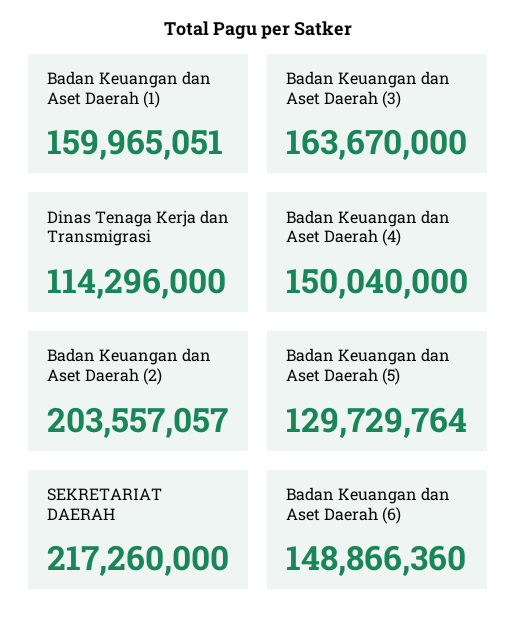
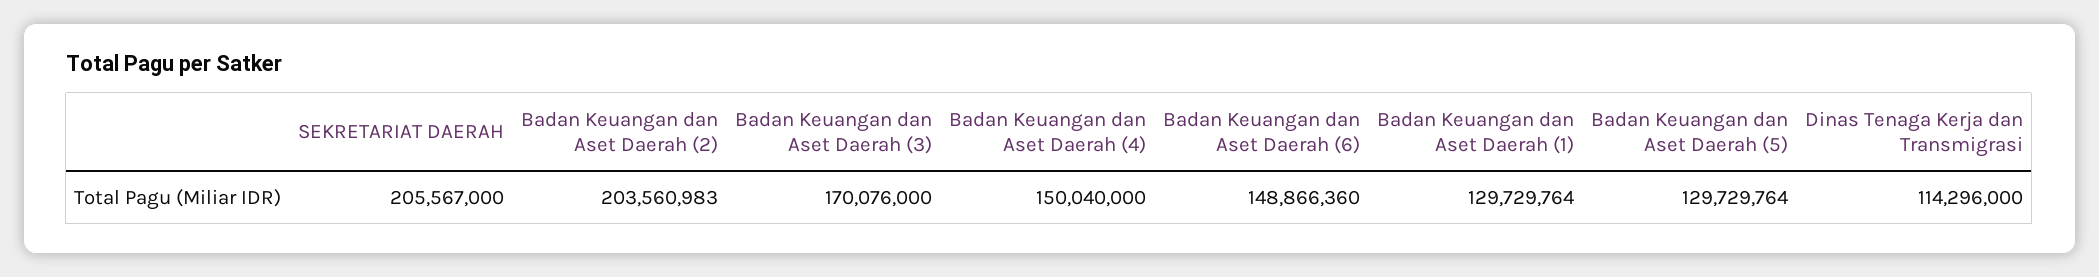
  {
-   "Badan Keuangan dan Aset Daerah (1)": 159965051,
+   "Badan Keuangan dan Aset Daerah (1)": 129729764,
-   "Badan Keuangan dan Aset Daerah (3)": 163670000,
+   "Badan Keuangan dan Aset Daerah (3)": 170076000,
    "Dinas Tenaga Kerja dan Transmigrasi": 114296000,
    "Badan Keuangan dan Aset Daerah (4)": 150040000,
-   "Badan Keuangan dan Aset Daerah (2)": 203557057,
+   "Badan Keuangan dan Aset Daerah (2)": 203560983,
    "Badan Keuangan dan Aset Daerah (5)": 129729764,
-   "SEKRETARIAT DAERAH": 217260000,
+   "SEKRETARIAT DAERAH": 205567000,
    "Badan Keuangan dan Aset Daerah (6)": 148866360
  }

